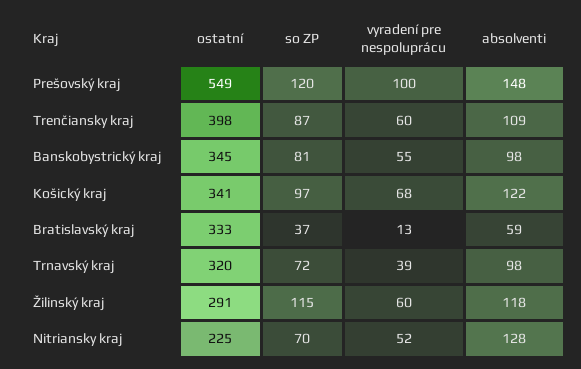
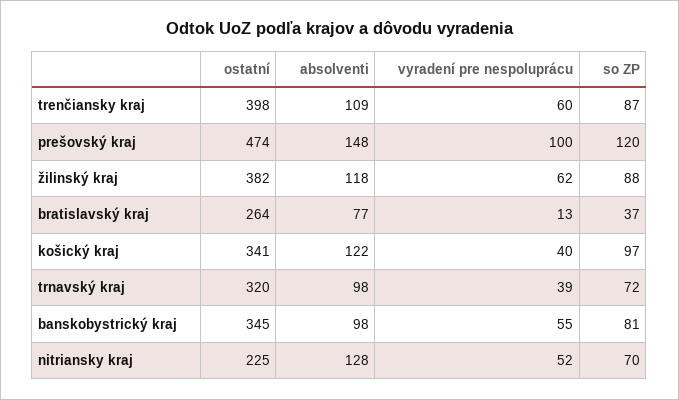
  {
    "ostatní": {
-     "Prešovský kraj": 549,
+     "Prešovský kraj": 474,
      "Trenčiansky kraj": 398,
      "Banskobystrický kraj": 345,
      "Košický kraj": 341,
-     "Bratislavský kraj": 333,
+     "Bratislavský kraj": 264,
      "Trnavský kraj": 320,
-     "Žilinský kraj": 291,
+     "Žilinský kraj": 382,
      "Nitriansky kraj": 225
    },
    "so ZP": {
      "Prešovský kraj": 120,
      "Trenčiansky kraj": 87,
      "Banskobystrický kraj": 81,
      "Košický kraj": 97,
      "Bratislavský kraj": 37,
      "Trnavský kraj": 72,
-     "Žilinský kraj": 115,
+     "Žilinský kraj": 88,
      "Nitriansky kraj": 70
    },
    "vyradení pre nespoluprácu": {
      "Prešovský kraj": 100,
      "Trenčiansky kraj": 60,
      "Banskobystrický kraj": 55,
-     "Košický kraj": 68,
+     "Košický kraj": 40,
      "Bratislavský kraj": 13,
      "Trnavský kraj": 39,
-     "Žilinský kraj": 60,
+     "Žilinský kraj": 62,
      "Nitriansky kraj": 52
    },
    "absolventi": {
      "Prešovský kraj": 148,
      "Trenčiansky kraj": 109,
      "Banskobystrický kraj": 98,
      "Košický kraj": 122,
-     "Bratislavský kraj": 59,
+     "Bratislavský kraj": 77,
      "Trnavský kraj": 98,
      "Žilinský kraj": 118,
      "Nitriansky kraj": 128
    }
  }

